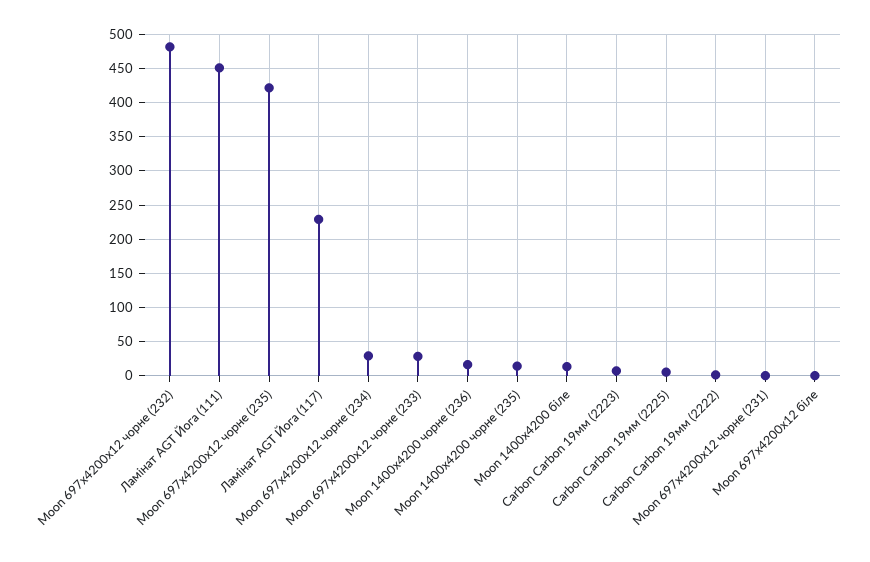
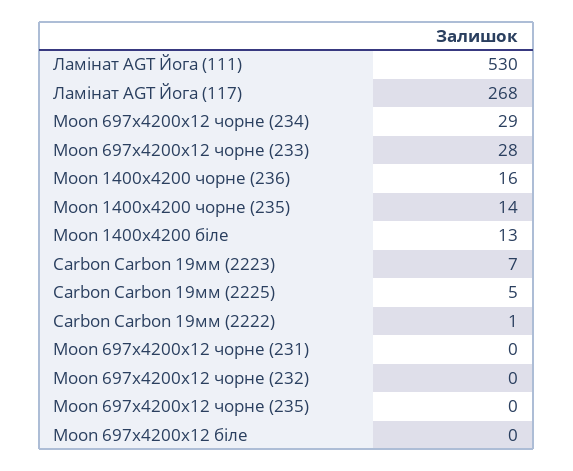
  {
-   "Moon 697x4200x12 чорне (232)": 480,
+   "Moon 697x4200x12 чорне (232)": 0,
-   "Ламінат AGT Йога (111)": 450,
+   "Ламінат AGT Йога (111)": 530,
-   "Moon 697x4200x12 чорне (235)": 420,
+   "Moon 697x4200x12 чорне (235)": 0,
-   "Ламінат AGT Йога (117)": 230,
+   "Ламінат AGT Йога (117)": 268,
    "Moon 697x4200x12 чорне (234)": 29,
    "Moon 697x4200x12 чорне (233)": 28,
    "Moon 1400x4200 чорне (236)": 16,
    "Moon 1400x4200 чорне (235)": 14,
    "Moon 1400x4200 біле": 13,
    "Carbon Carbon 19мм (2223)": 7,
    "Carbon Carbon 19мм (2225)": 5,
    "Carbon Carbon 19мм (2222)": 1,
    "Moon 697x4200x12 чорне (231)": 0,
    "Moon 697x4200x12 біле": 0
  }

